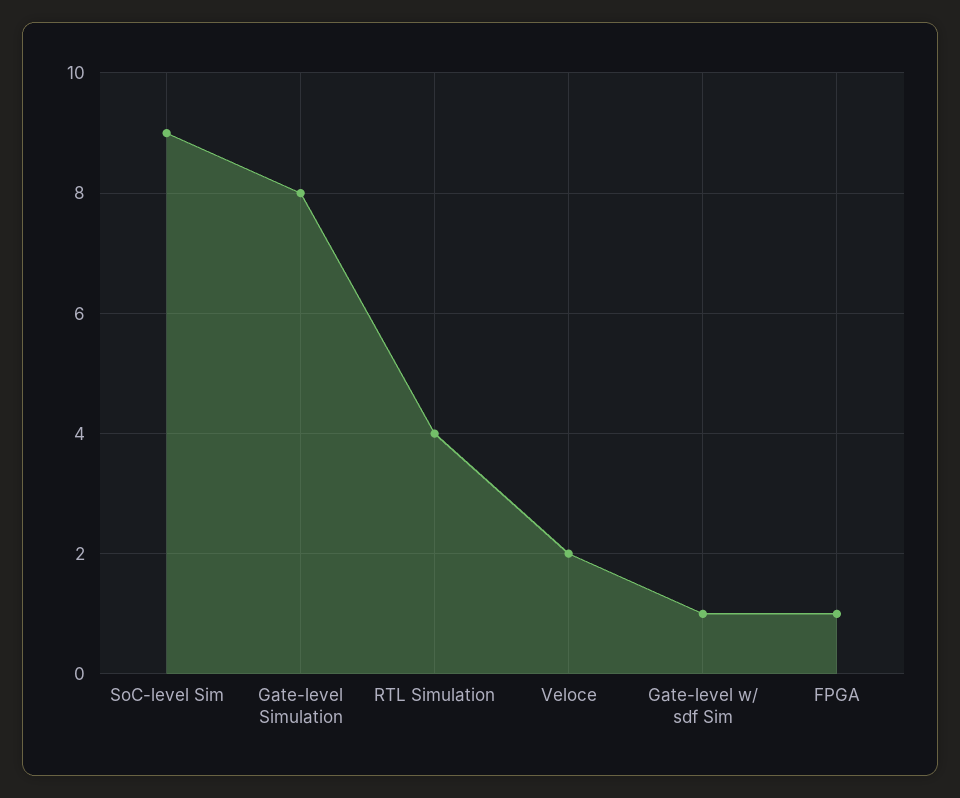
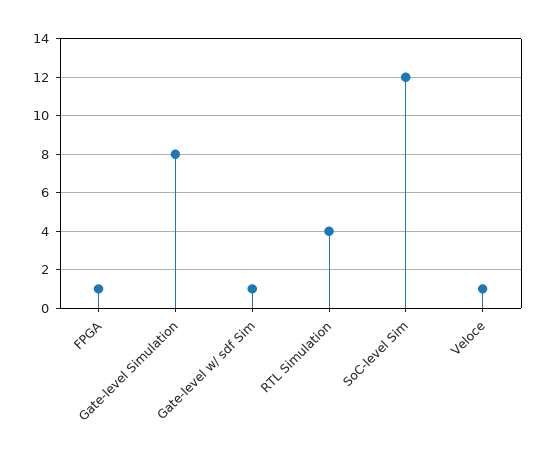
  {
-   "SoC-level Sim": 9,
+   "SoC-level Sim": 12,
    "Gate-level Simulation": 8,
    "RTL Simulation": 4,
-   "Veloce": 2,
+   "Veloce": 1,
    "Gate-level w/ sdf Sim": 1,
    "FPGA": 1
  }

